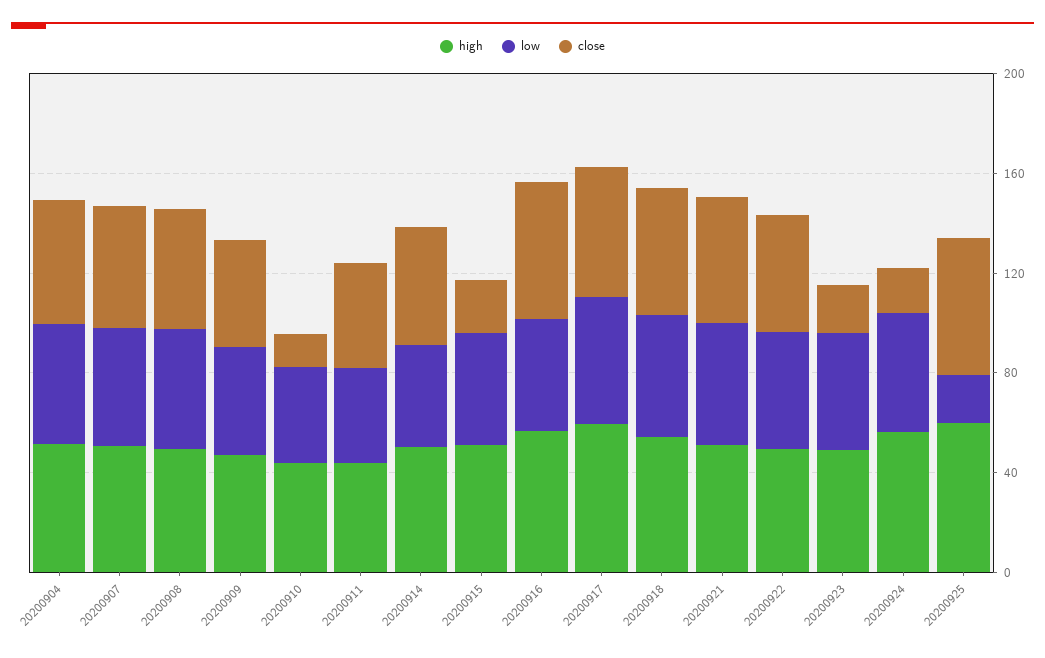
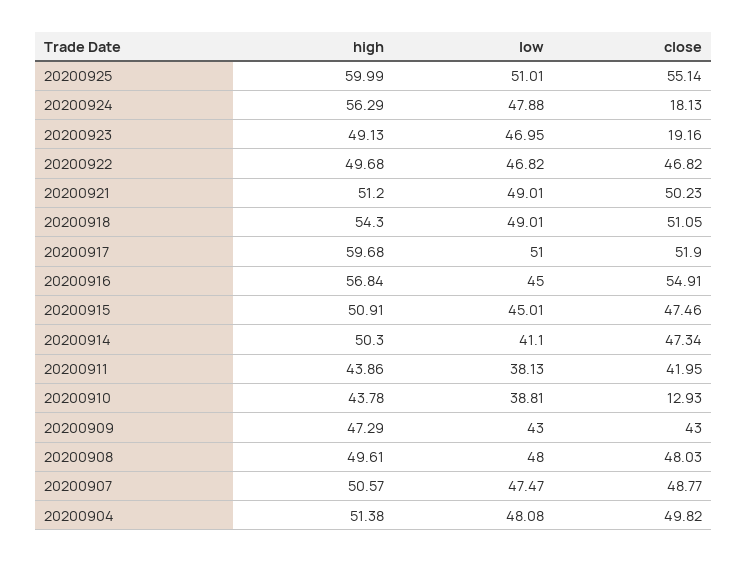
  {
    "high": {
      "20200904": 51.38,
      "20200907": 50.57,
      "20200908": 49.61,
      "20200909": 47.29,
      "20200910": 43.78,
      "20200911": 43.86,
      "20200914": 50.3,
      "20200915": 50.91,
      "20200916": 56.84,
      "20200917": 59.68,
      "20200918": 54.3,
      "20200921": 51.2,
      "20200922": 49.68,
      "20200923": 49.13,
      "20200924": 56.29,
      "20200925": 59.99
    },
    "low": {
      "20200904": 48.08,
      "20200907": 47.47,
      "20200908": 48,
      "20200909": 43,
      "20200910": 38.81,
      "20200911": 38.13,
      "20200914": 41.1,
      "20200915": 45.01,
      "20200916": 45,
      "20200917": 51,
      "20200918": 49.01,
      "20200921": 49.01,
      "20200922": 46.82,
      "20200923": 46.95,
      "20200924": 47.88,
-     "20200925": 20
+     "20200925": 51.01
    },
    "close": {
      "20200904": 49.82,
      "20200907": 48.77,
      "20200908": 48.03,
      "20200909": 43,
      "20200910": 12.93,
      "20200911": 41.95,
      "20200914": 47.34,
-     "20200915": 20,
+     "20200915": 47.46,
      "20200916": 54.91,
      "20200917": 51.9,
      "20200918": 51.05,
      "20200921": 50.23,
      "20200922": 46.82,
      "20200923": 19.16,
      "20200924": 18.13,
      "20200925": 55.14
    }
  }

